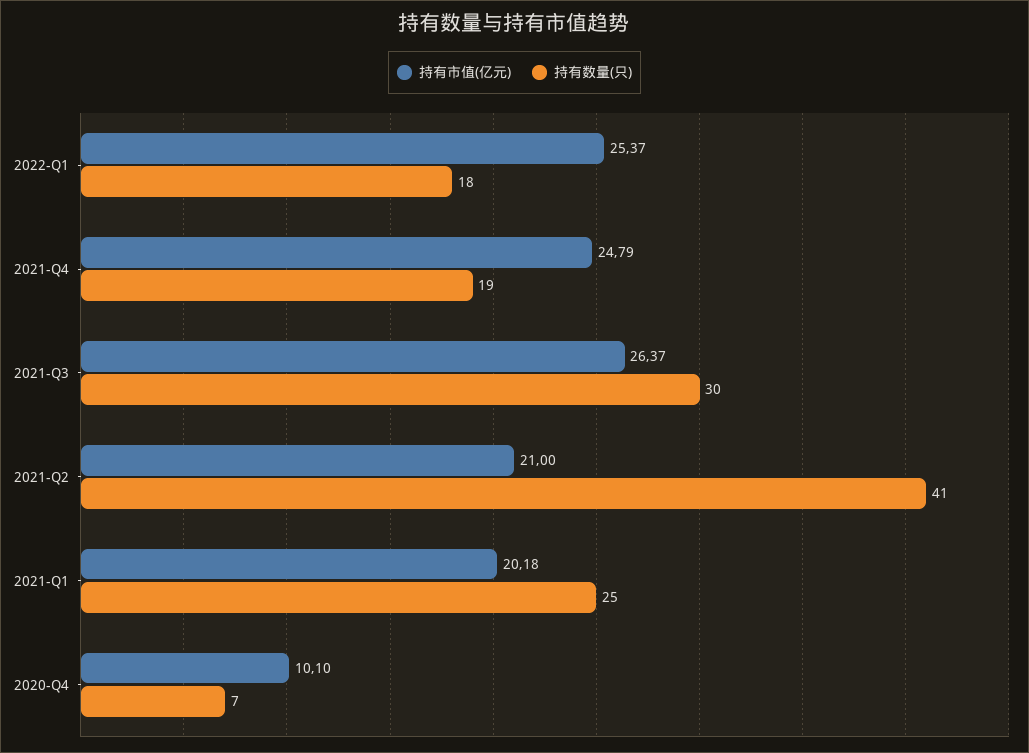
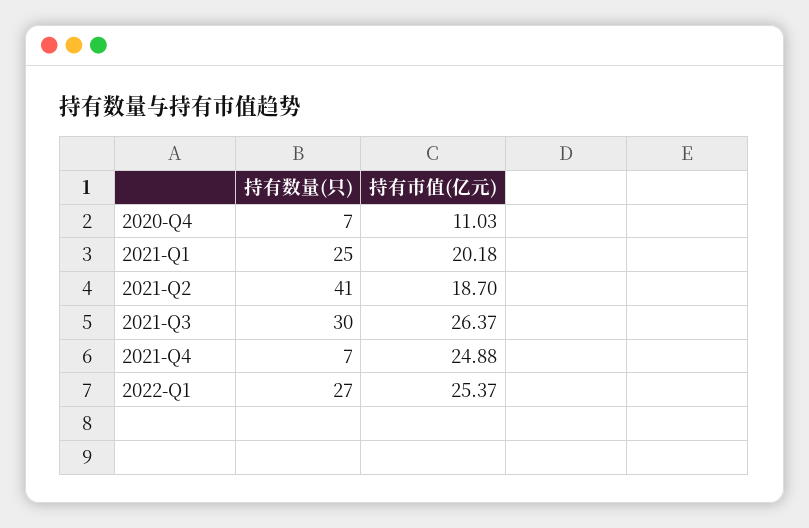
  {
    "持有市值(亿元)": {
      "2022-Q1": 25.37,
-     "2021-Q4": 24.79,
+     "2021-Q4": 24.88,
      "2021-Q3": 26.37,
-     "2021-Q2": 21,
+     "2021-Q2": 18.7,
      "2021-Q1": 20.18,
-     "2020-Q4": 10.1
+     "2020-Q4": 11.03
    },
    "持有数量(只)": {
-     "2022-Q1": 18,
+     "2022-Q1": 27,
-     "2021-Q4": 19,
+     "2021-Q4": 7,
      "2021-Q3": 30,
      "2021-Q2": 41,
      "2021-Q1": 25,
      "2020-Q4": 7
    }
  }

